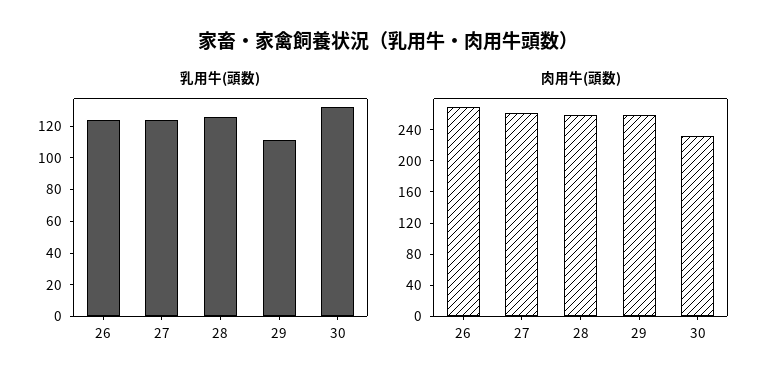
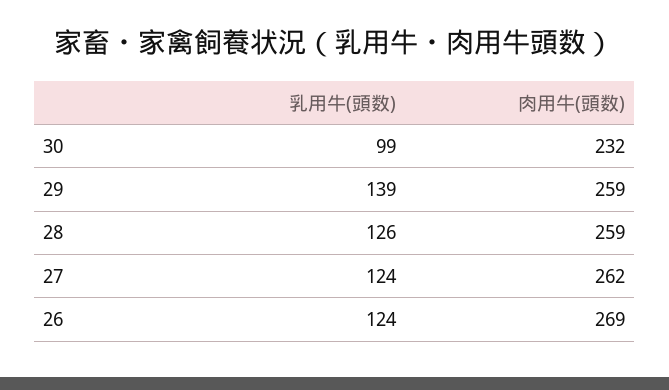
  {
    "乳用牛(頭数)": {
      "26": 124,
      "27": 124,
      "28": 126,
-     "29": 110,
+     "29": 139,
-     "30": 130
+     "30": 99
    },
    "肉用牛(頭数)": {
      "26": 269,
      "27": 262,
      "28": 259,
      "29": 259,
      "30": 232
    }
  }

